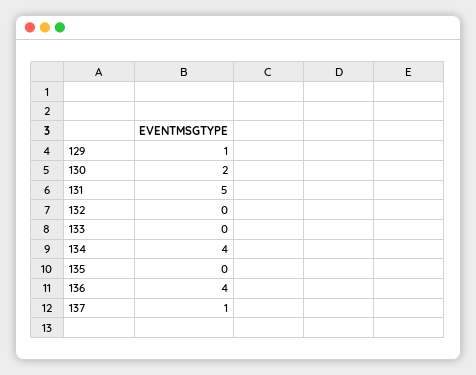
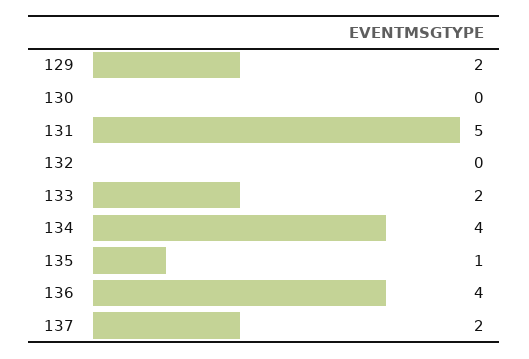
  {
-   "129": 1,
+   "129": 2,
-   "130": 2,
+   "130": 0,
    "131": 5,
    "132": 0,
-   "133": 0,
+   "133": 2,
    "134": 4,
-   "135": 0,
+   "135": 1,
    "136": 4,
-   "137": 1
+   "137": 2
  }

